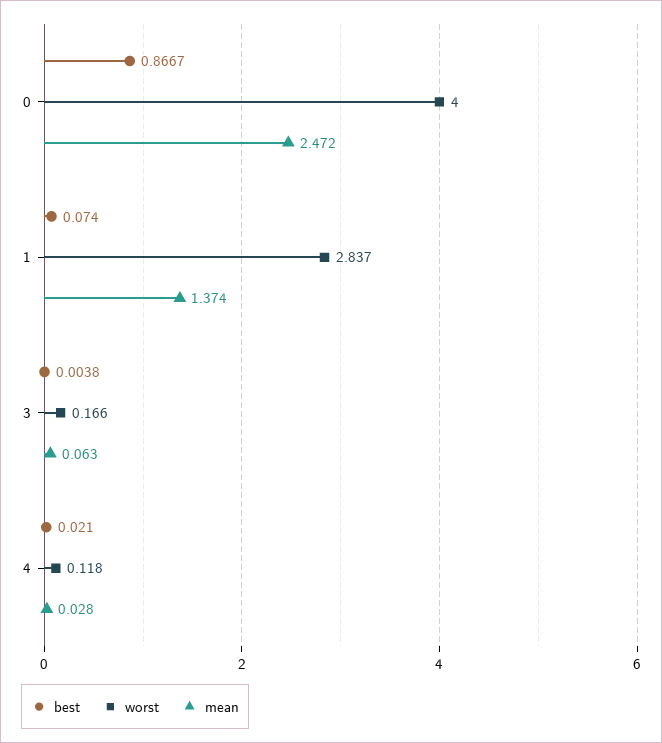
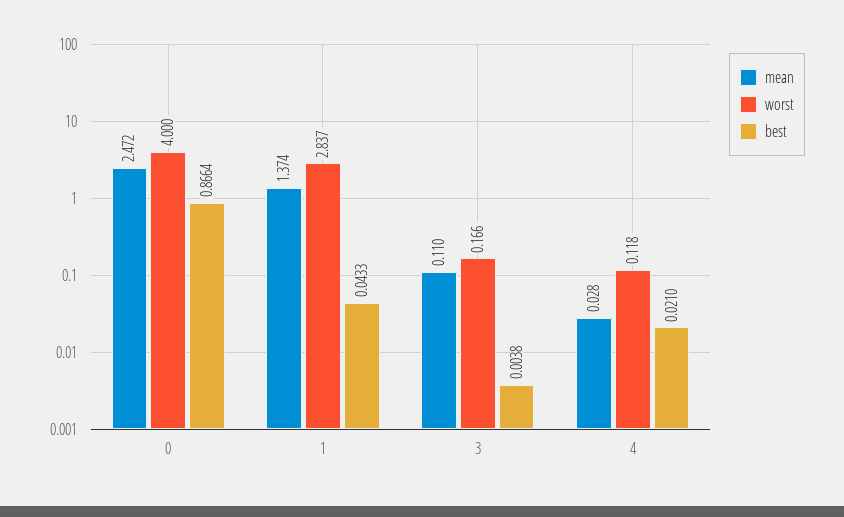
  {
    "best": {
-     "0": 0.8667,
+     "0": 0.8664,
-     "1": 0.074,
+     "1": 0.0433,
      "3": 0.0038,
      "4": 0.021
    },
    "worst": {
      "0": 4,
      "1": 2.837,
      "3": 0.166,
      "4": 0.118
    },
    "mean": {
      "0": 2.472,
      "1": 1.374,
-     "3": 0.063,
+     "3": 0.11,
      "4": 0.028
    }
  }

